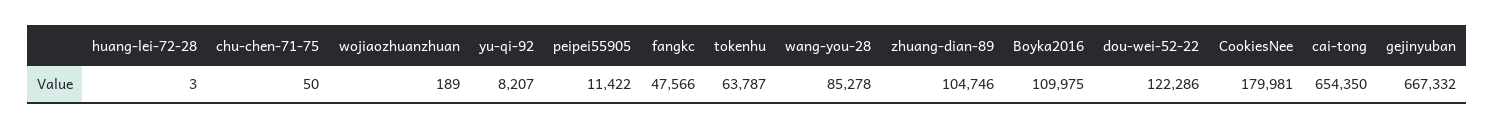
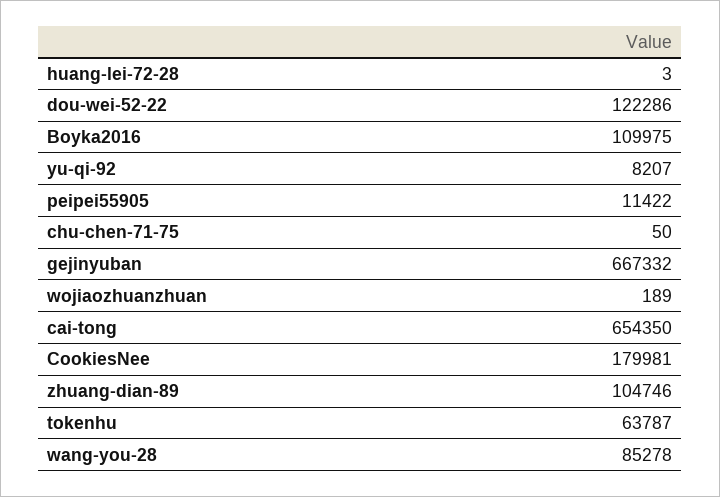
  {
    "huang-lei-72-28": 3,
    "chu-chen-71-75": 50,
    "wojiaozhuanzhuan": 189,
    "yu-qi-92": 8207,
    "peipei55905": 11422,
-   "fangkc": 47566,
    "tokenhu": 63787,
    "wang-you-28": 85278,
    "zhuang-dian-89": 104746,
    "Boyka2016": 109975,
    "dou-wei-52-22": 122286,
    "CookiesNee": 179981,
    "cai-tong": 654350,
    "gejinyuban": 667332
  }

